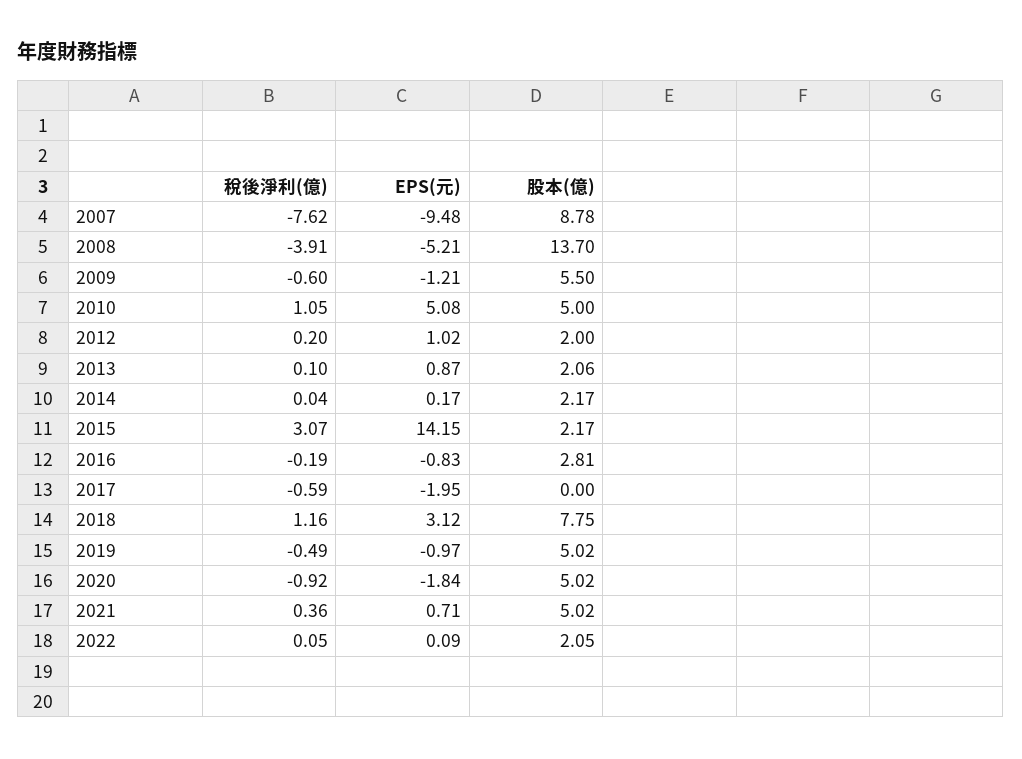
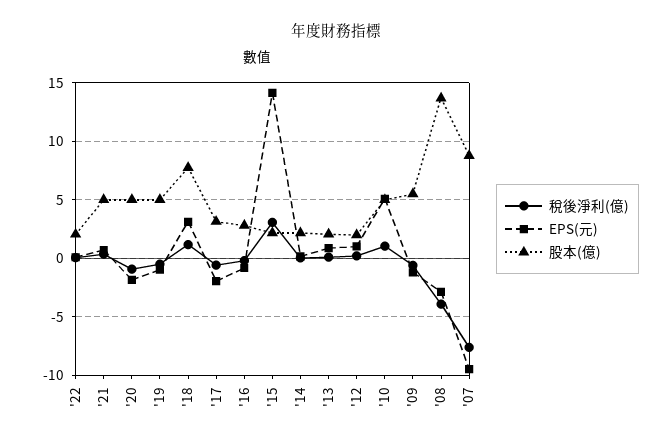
  {
    "稅後淨利(億)": {
      "2007": -7.62,
      "2008": -3.91,
      "2009": -0.6,
      "2010": 1.05,
      "2012": 0.2,
      "2013": 0.1,
      "2014": 0.04,
      "2015": 3.07,
      "2016": -0.19,
      "2017": -0.59,
      "2018": 1.16,
      "2019": -0.49,
      "2020": -0.92,
      "2021": 0.36,
      "2022": 0.05
    },
    "EPS(元)": {
      "2007": -9.48,
-     "2008": -5.21,
+     "2008": -3,
      "2009": -1.21,
      "2010": 5.08,
      "2012": 1.02,
      "2013": 0.87,
      "2014": 0.17,
      "2015": 14.15,
      "2016": -0.83,
      "2017": -1.95,
      "2018": 3.12,
      "2019": -0.97,
      "2020": -1.84,
      "2021": 0.71,
      "2022": 0.09
    },
    "股本(億)": {
      "2007": 8.78,
      "2008": 13.7,
      "2009": 5.5,
      "2010": 5,
      "2012": 2,
      "2013": 2.06,
      "2014": 2.17,
      "2015": 2.17,
      "2016": 2.81,
-     "2017": 0,
+     "2017": 3,
      "2018": 7.75,
      "2019": 5.02,
      "2020": 5.02,
      "2021": 5.02,
      "2022": 2.05
    }
  }

